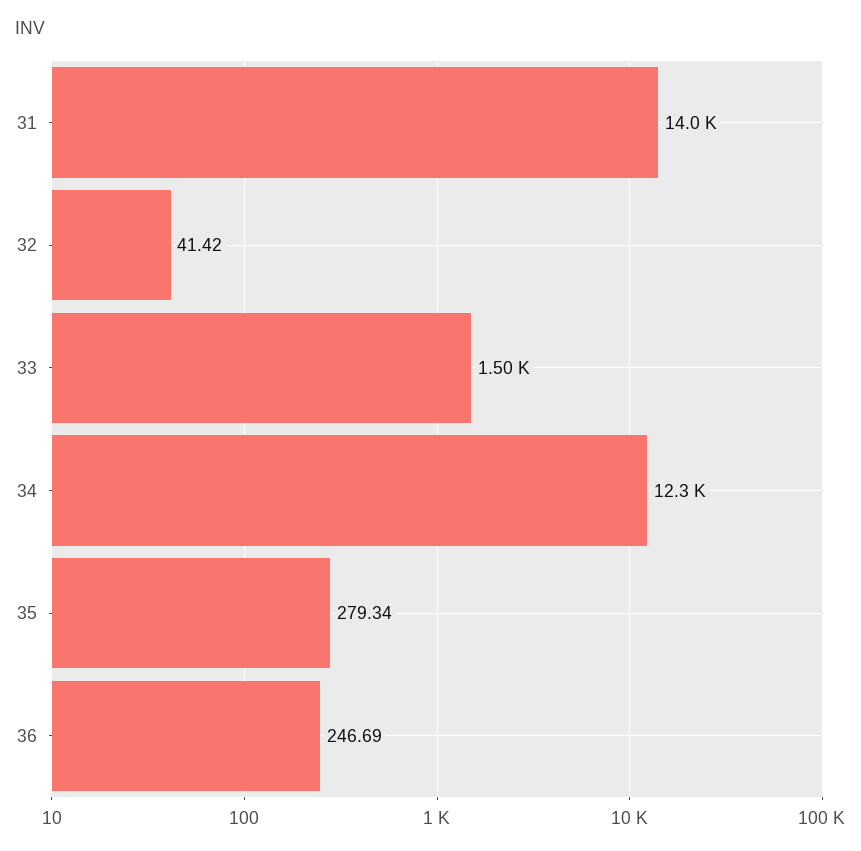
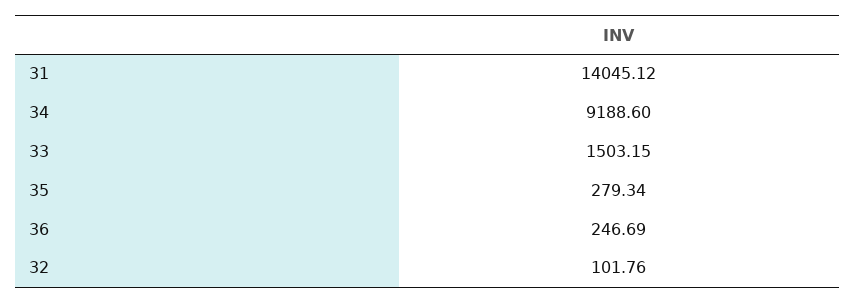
  {
    "31": 14045.12,
-   "32": 41.42,
+   "32": 101.76,
    "33": 1503.15,
-   "34": 12300,
+   "34": 9188.6,
    "35": 279.34,
    "36": 246.69
  }

